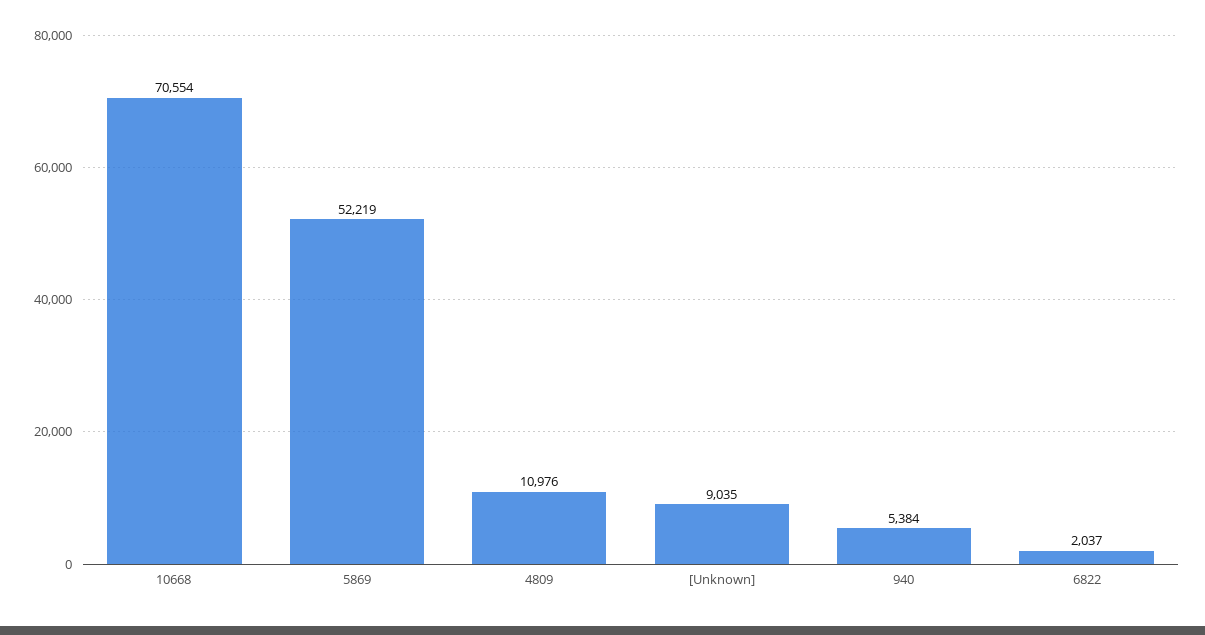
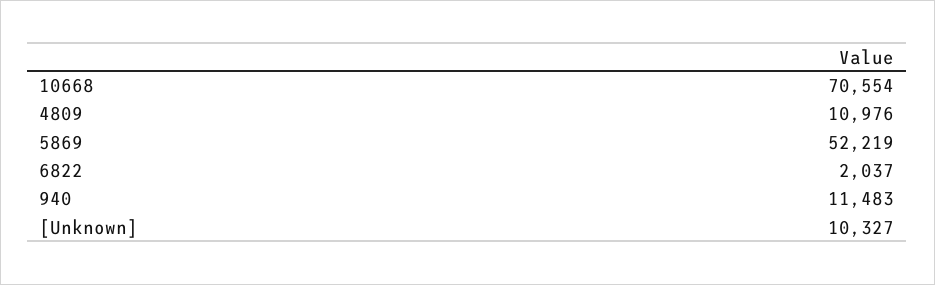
  {
    "10668": 70554,
    "5869": 52219,
    "4809": 10976,
-   "[Unknown]": 9035,
+   "[Unknown]": 10327,
-   "940": 5384,
+   "940": 11483,
    "6822": 2037
  }

